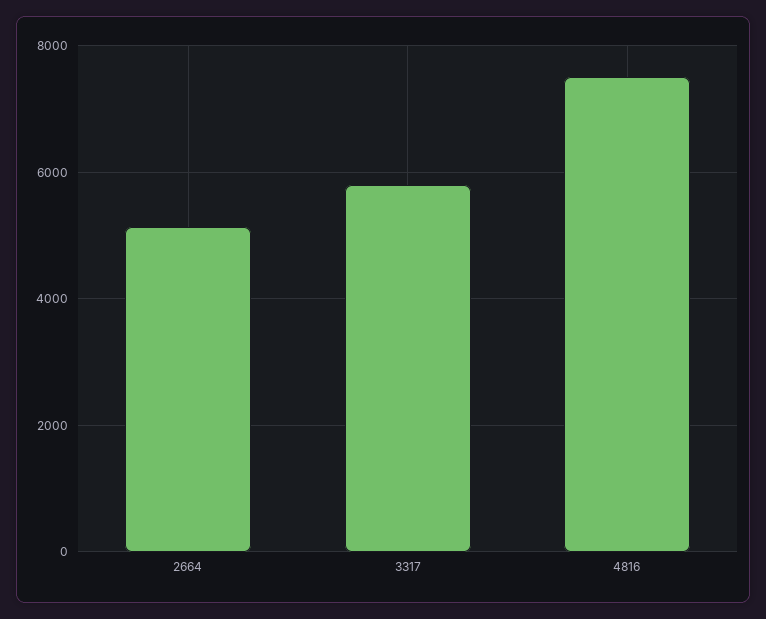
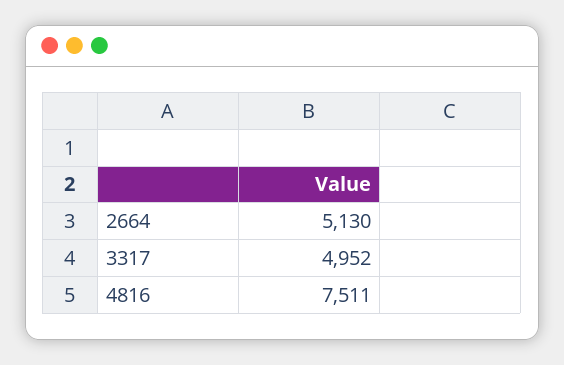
  {
    "2664": 5130,
-   "3317": 5800,
+   "3317": 4952,
    "4816": 7511
  }

